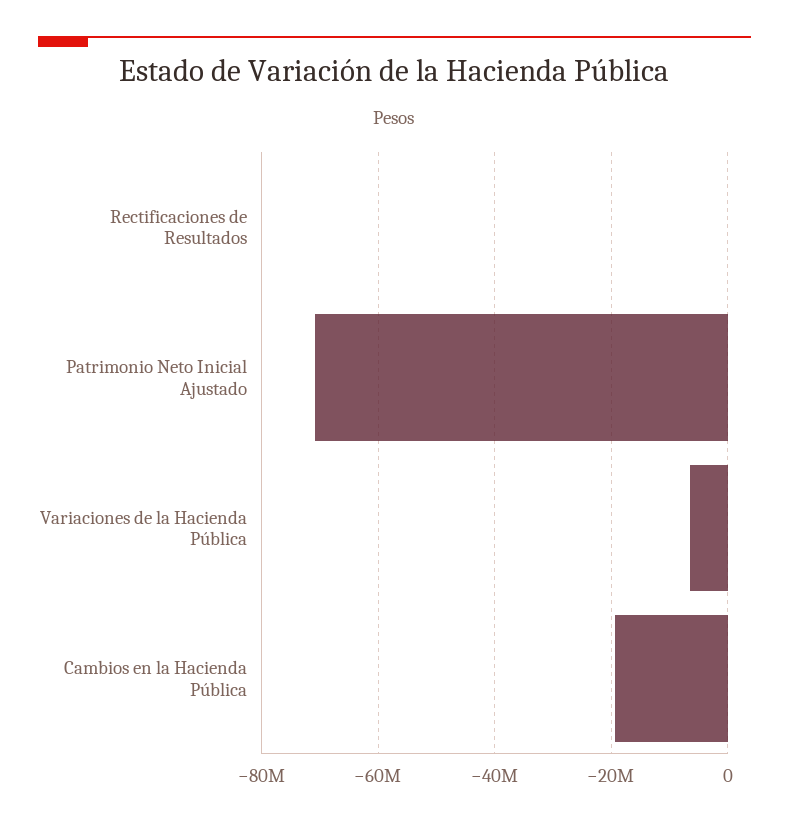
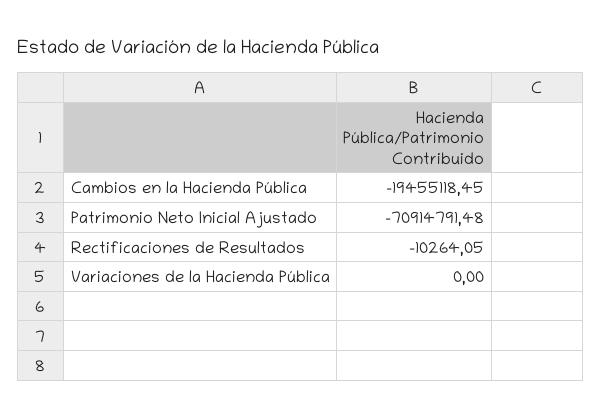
  {
    "Rectificaciones de Resultados": -10264.05,
    "Patrimonio Neto Inicial Ajustado": -70914791.48,
-   "Variaciones de la Hacienda Pública": -6000000,
+   "Variaciones de la Hacienda Pública": 0,
    "Cambios en la Hacienda Pública": -19455118.45
  }

